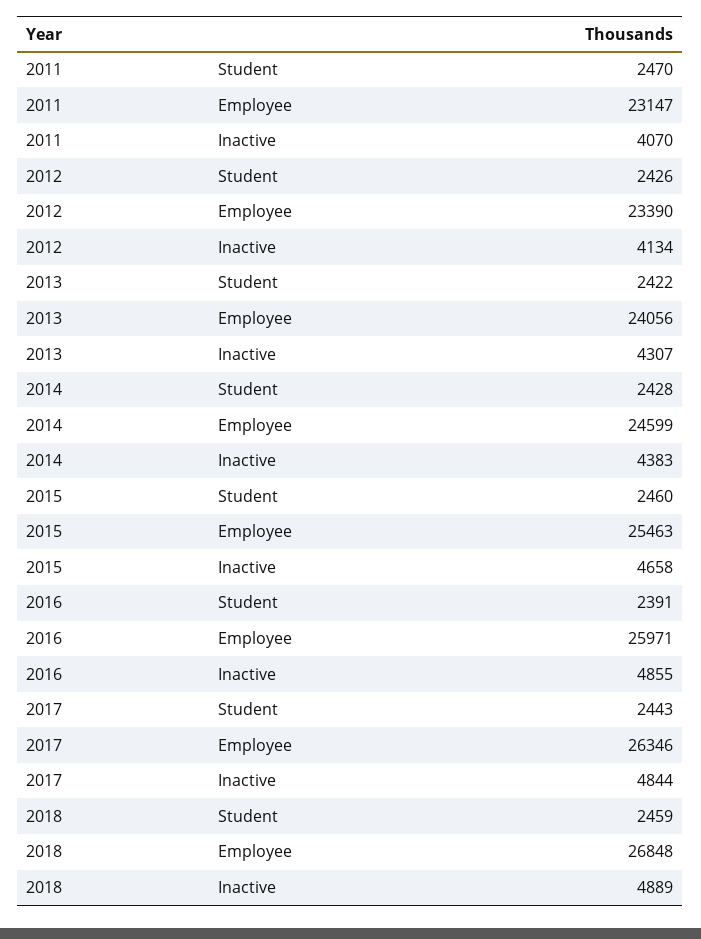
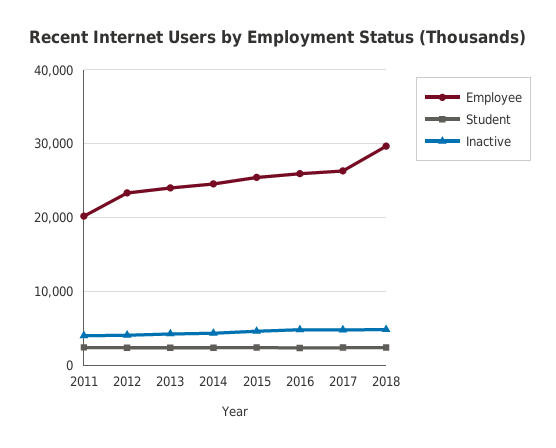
  {
    "Student": {
      "2011": 2470,
      "2012": 2426,
      "2013": 2422,
      "2014": 2428,
      "2015": 2460,
      "2016": 2391,
      "2017": 2443,
      "2018": 2459
    },
    "Employee": {
-     "2011": 23147,
+     "2011": 20000,
      "2012": 23390,
      "2013": 24056,
      "2014": 24599,
      "2015": 25463,
      "2016": 25971,
      "2017": 26346,
-     "2018": 26848
+     "2018": 30000
    },
    "Inactive": {
      "2011": 4070,
      "2012": 4134,
      "2013": 4307,
      "2014": 4383,
      "2015": 4658,
      "2016": 4855,
      "2017": 4844,
      "2018": 4889
    }
  }

